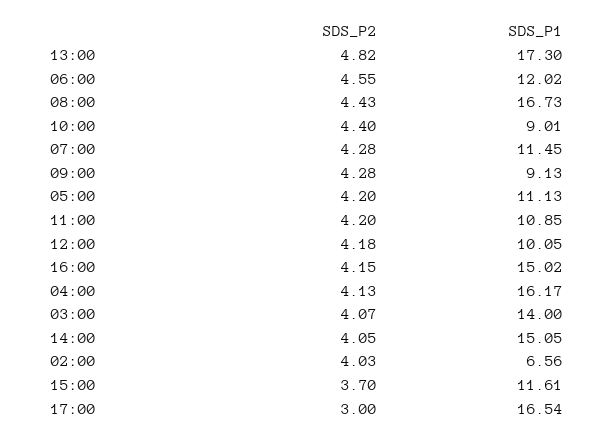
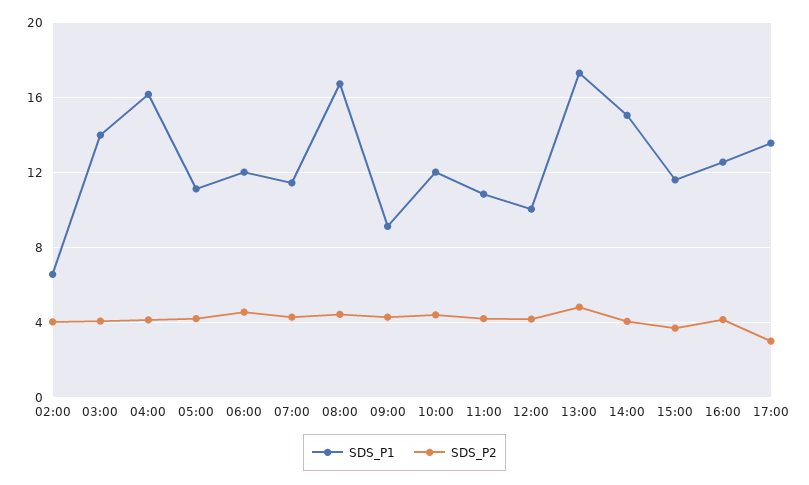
  {
    "SDS_P2": {
      "13:00": 4.82,
      "06:00": 4.55,
      "08:00": 4.43,
      "10:00": 4.4,
      "07:00": 4.28,
      "09:00": 4.28,
      "05:00": 4.2,
      "11:00": 4.2,
      "12:00": 4.18,
      "16:00": 4.15,
      "04:00": 4.13,
      "03:00": 4.07,
      "14:00": 4.05,
      "02:00": 4.03,
      "15:00": 3.7,
      "17:00": 3
    },
    "SDS_P1": {
      "13:00": 17.3,
      "06:00": 12.02,
      "08:00": 16.73,
-     "10:00": 9.01,
+     "10:00": 12,
      "07:00": 11.45,
      "09:00": 9.13,
      "05:00": 11.13,
      "11:00": 10.85,
      "12:00": 10.05,
-     "16:00": 15.02,
+     "16:00": 12.5,
      "04:00": 16.17,
      "03:00": 14,
      "14:00": 15.05,
      "02:00": 6.56,
      "15:00": 11.61,
-     "17:00": 16.54
+     "17:00": 13.5
    }
  }

